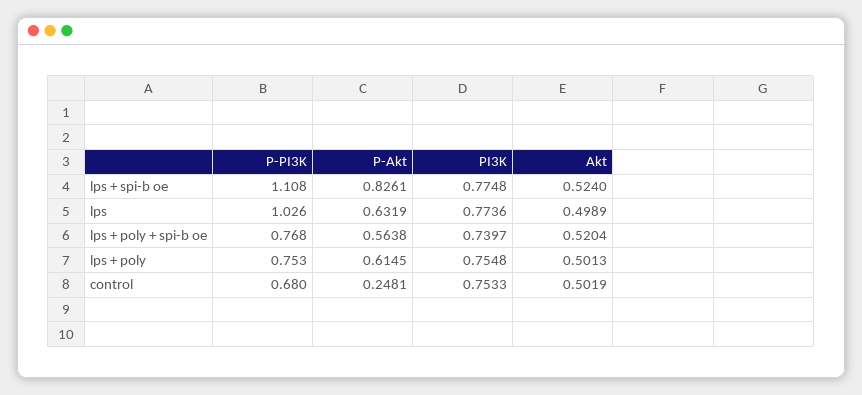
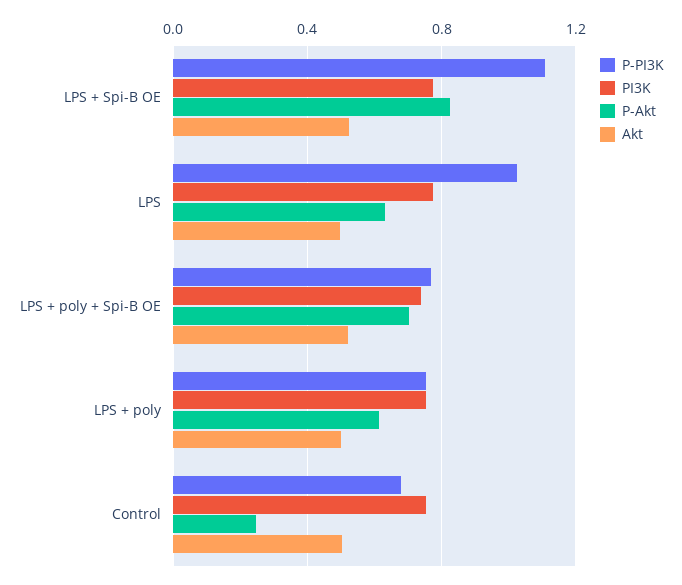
  {
    "P-PI3K": {
      "lps + spi-b oe": 1.108,
      "lps": 1.026,
      "lps + poly + spi-b oe": 0.768,
      "lps + poly": 0.753,
      "control": 0.68
    },
    "P-Akt": {
      "lps + spi-b oe": 0.8261,
      "lps": 0.6319,
-     "lps + poly + spi-b oe": 0.5638,
+     "lps + poly + spi-b oe": 0.7,
      "lps + poly": 0.6145,
      "control": 0.2481
    },
    "PI3K": {
      "lps + spi-b oe": 0.7748,
      "lps": 0.7736,
      "lps + poly + spi-b oe": 0.7397,
      "lps + poly": 0.7548,
      "control": 0.7533
    },
    "Akt": {
      "lps + spi-b oe": 0.524,
      "lps": 0.4989,
      "lps + poly + spi-b oe": 0.5204,
      "lps + poly": 0.5013,
      "control": 0.5019
    }
  }

